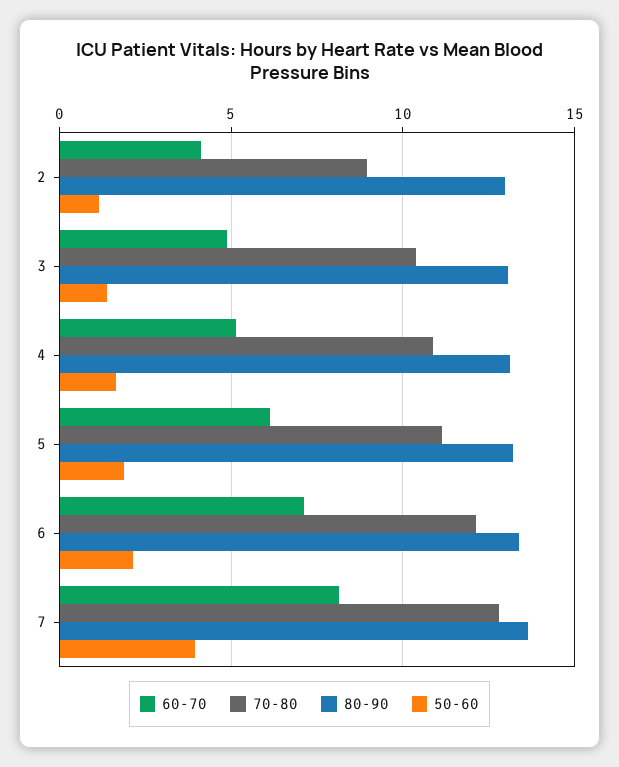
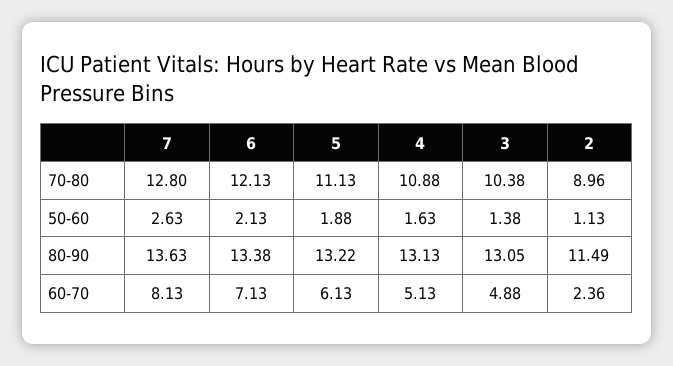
  {
    "60-70": {
-     "2": 4,
+     "2": 2.36,
      "3": 4.88,
      "4": 5.13,
      "5": 6.13,
      "6": 7.13,
      "7": 8.13
    },
    "70-80": {
      "2": 8.96,
      "3": 10.38,
      "4": 10.88,
      "5": 11.13,
      "6": 12.13,
      "7": 12.8
    },
    "80-90": {
-     "2": 13,
+     "2": 11.49,
      "3": 13.05,
      "4": 13.13,
      "5": 13.22,
      "6": 13.38,
      "7": 13.63
    },
    "50-60": {
      "2": 1.13,
      "3": 1.38,
      "4": 1.63,
      "5": 1.88,
      "6": 2.13,
-     "7": 4
+     "7": 2.63
    }
  }

